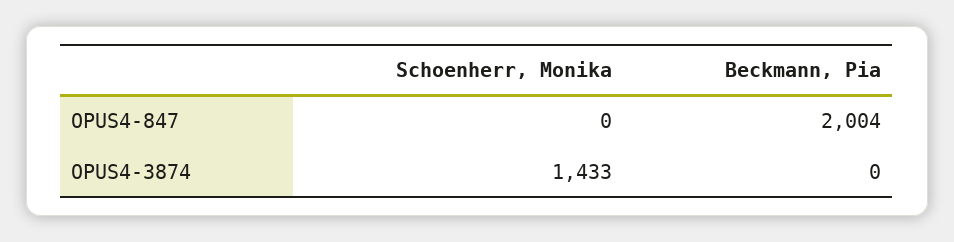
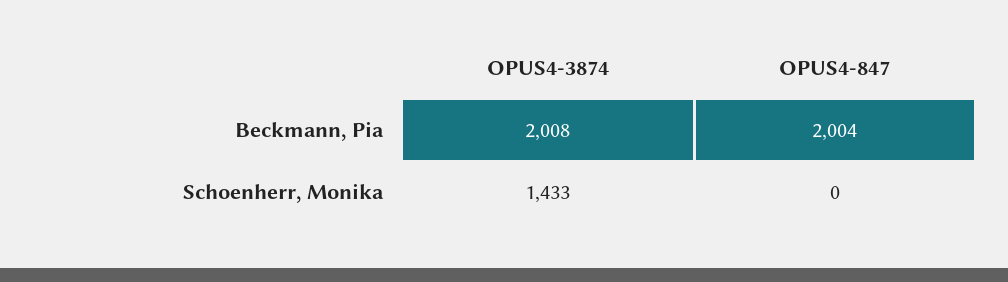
  {
    "Schoenherr, Monika": {
      "OPUS4-847": 0,
      "OPUS4-3874": 1433
    },
    "Beckmann, Pia": {
      "OPUS4-847": 2004,
-     "OPUS4-3874": 0
+     "OPUS4-3874": 2008
    }
  }

